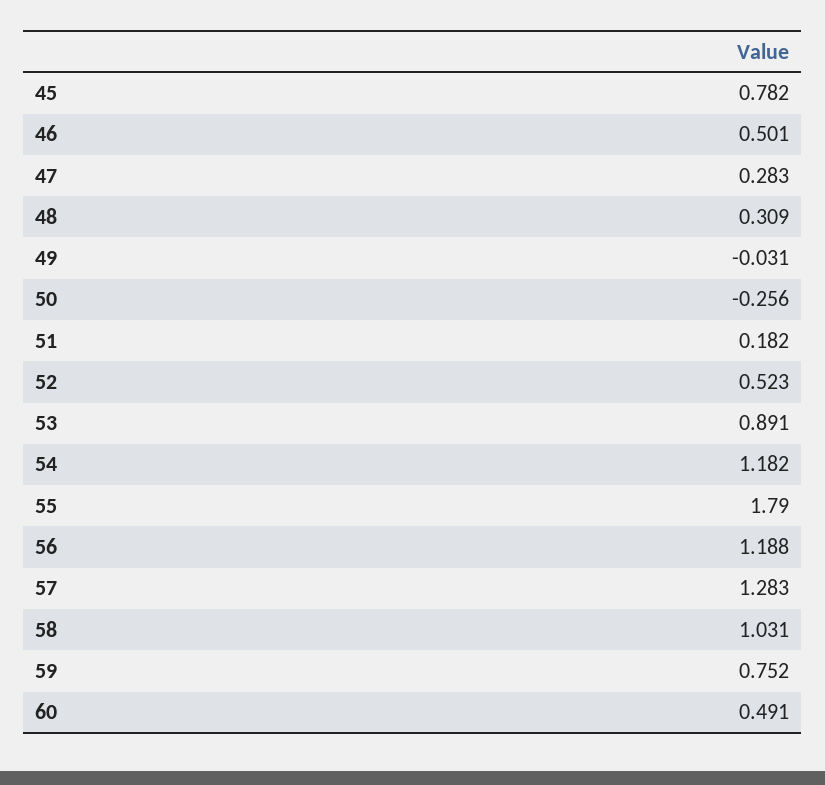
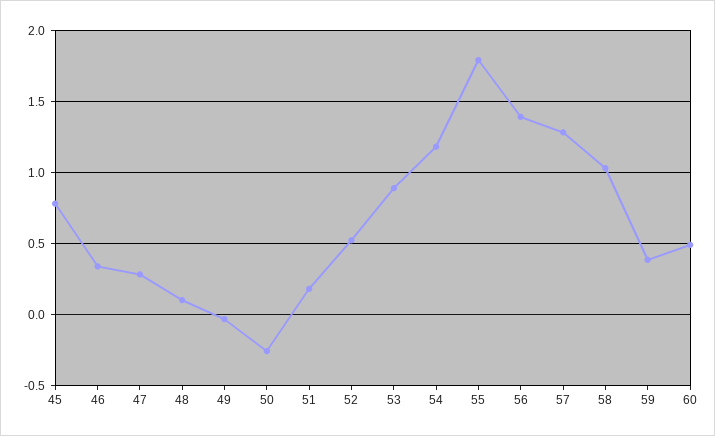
  {
    "45": 0.782,
-   "46": 0.501,
+   "46": 0.35,
    "47": 0.283,
-   "48": 0.309,
+   "48": 0.1,
    "49": -0.031,
    "50": -0.256,
    "51": 0.182,
    "52": 0.523,
    "53": 0.891,
    "54": 1.182,
    "55": 1.79,
-   "56": 1.188,
+   "56": 1.4,
    "57": 1.283,
    "58": 1.031,
-   "59": 0.752,
+   "59": 0.4,
    "60": 0.491
  }

